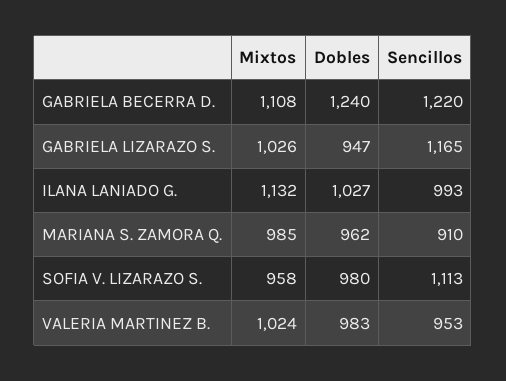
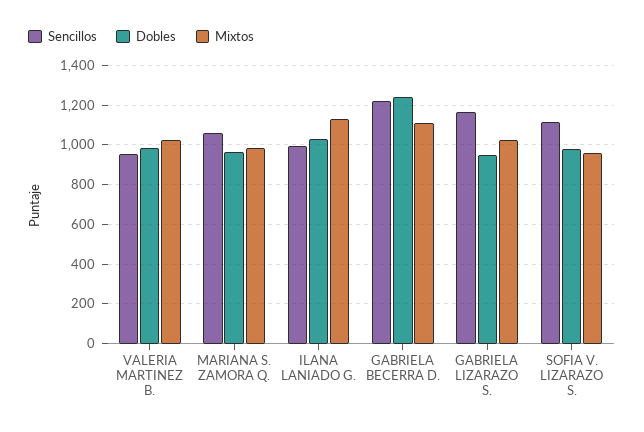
  {
    "Mixtos": {
      "GABRIELA BECERRA D.": 1108,
      "GABRIELA LIZARAZO S.": 1026,
      "ILANA LANIADO G.": 1132,
      "MARIANA S. ZAMORA Q.": 985,
      "SOFIA V. LIZARAZO S.": 958,
      "VALERIA MARTINEZ B.": 1024
    },
    "Dobles": {
      "GABRIELA BECERRA D.": 1240,
      "GABRIELA LIZARAZO S.": 947,
      "ILANA LANIADO G.": 1027,
      "MARIANA S. ZAMORA Q.": 962,
      "SOFIA V. LIZARAZO S.": 980,
      "VALERIA MARTINEZ B.": 983
    },
    "Sencillos": {
      "GABRIELA BECERRA D.": 1220,
      "GABRIELA LIZARAZO S.": 1165,
      "ILANA LANIADO G.": 993,
-     "MARIANA S. ZAMORA Q.": 910,
+     "MARIANA S. ZAMORA Q.": 1050,
      "SOFIA V. LIZARAZO S.": 1113,
      "VALERIA MARTINEZ B.": 953
    }
  }

